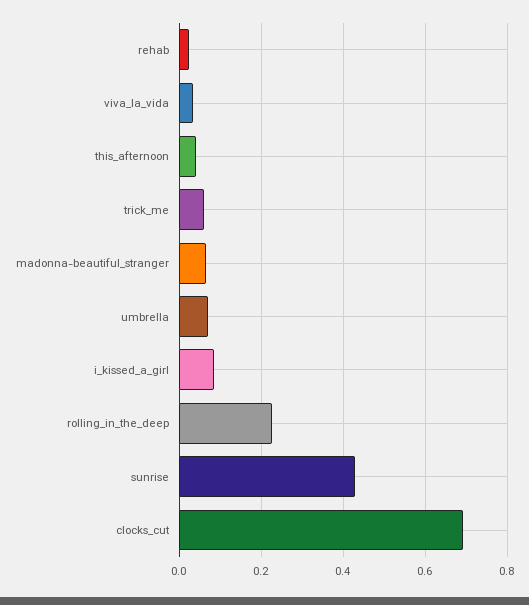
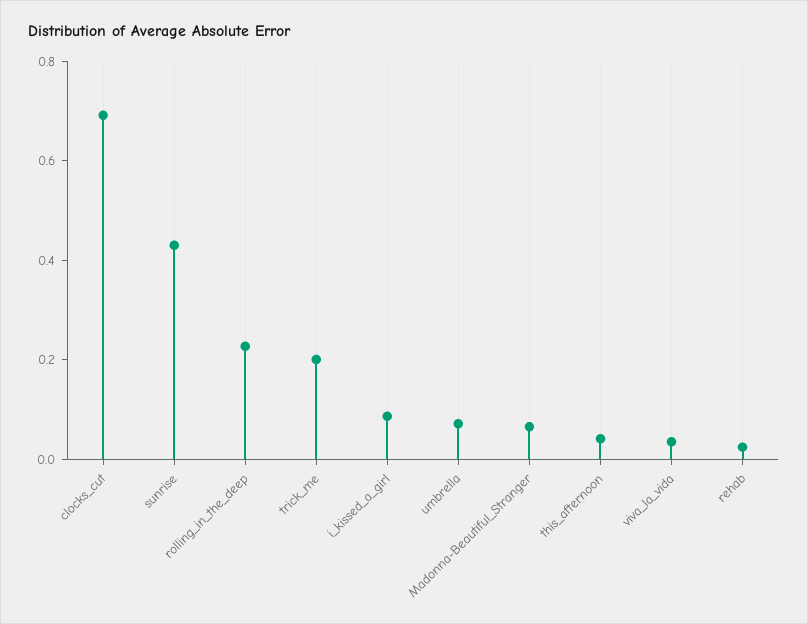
  {
    "rehab": 0.02,
    "viva_la_vida": 0.04,
    "this_afternoon": 0.04,
-   "trick_me": 0.06,
+   "trick_me": 0.2,
    "madonna-beautiful_stranger": 0.06,
    "umbrella": 0.08,
    "i_kissed_a_girl": 0.08,
    "rolling_in_the_deep": 0.22,
    "sunrise": 0.44,
    "clocks_cut": 0.7
  }

